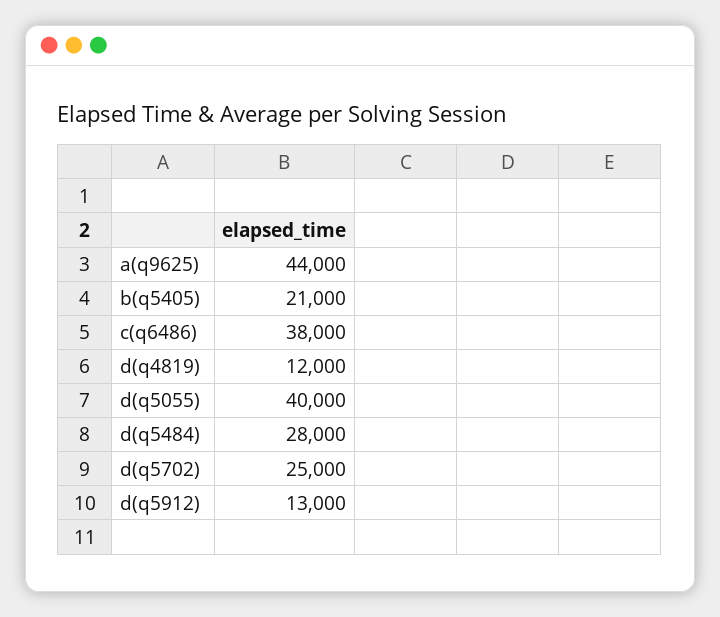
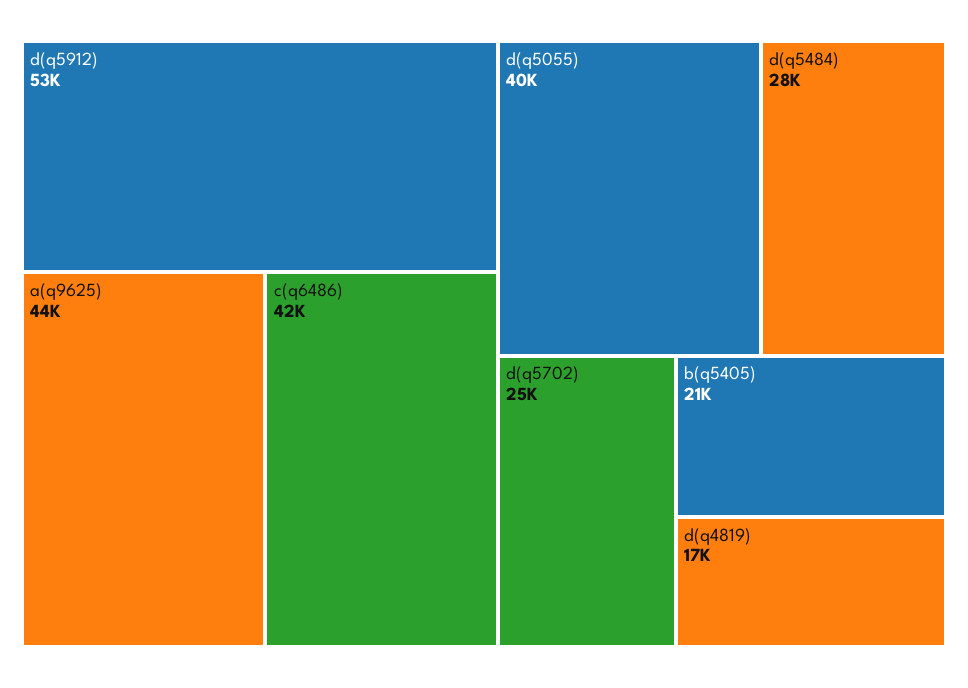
  {
    "a(q9625)": 44000,
    "b(q5405)": 21000,
-   "c(q6486)": 38000,
+   "c(q6486)": 42000,
-   "d(q4819)": 12000,
+   "d(q4819)": 17000,
    "d(q5055)": 40000,
    "d(q5484)": 28000,
    "d(q5702)": 25000,
-   "d(q5912)": 13000
+   "d(q5912)": 53000
  }

